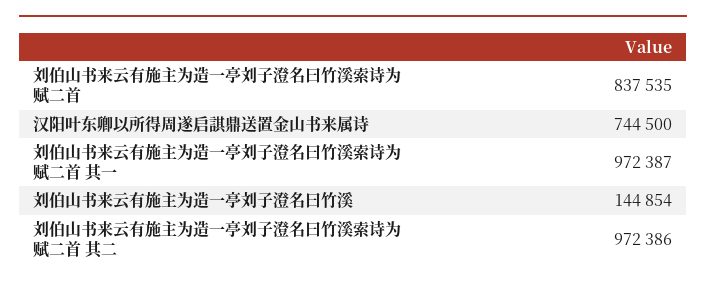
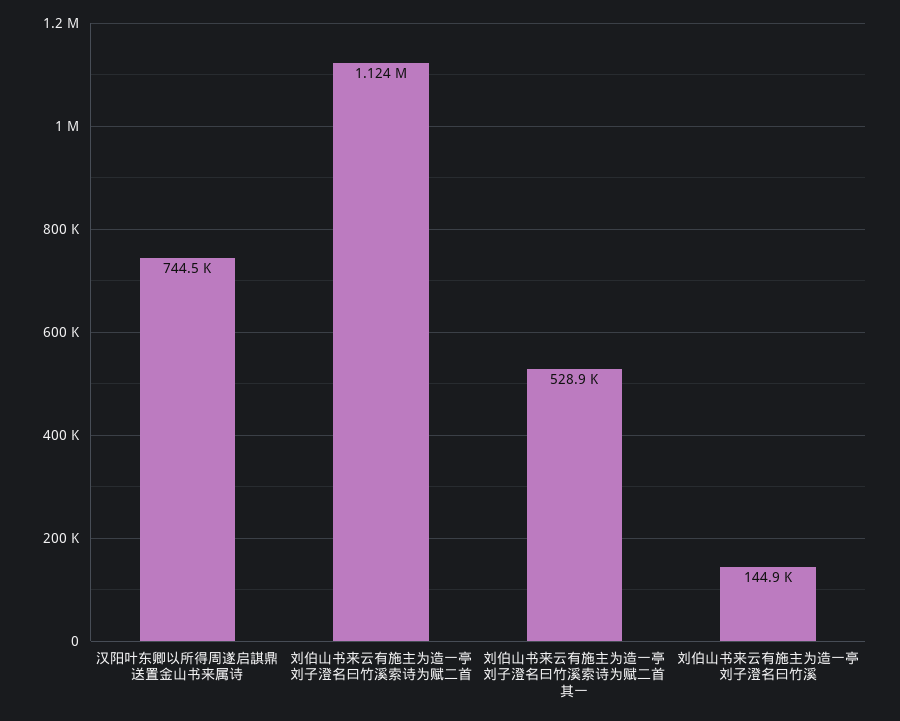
  {
-   "刘伯山书来云有施主为造一亭刘子澄名曰竹溪索诗为赋二首": 837535,
+   "刘伯山书来云有施主为造一亭刘子澄名曰竹溪索诗为赋二首": 1124000,
    "汉阳叶东卿以所得周遂启諆鼎送置金山书来属诗": 744500,
-   "刘伯山书来云有施主为造一亭刘子澄名曰竹溪索诗为赋二首 其一": 972387,
+   "刘伯山书来云有施主为造一亭刘子澄名曰竹溪索诗为赋二首 其一": 528900,
-   "刘伯山书来云有施主为造一亭刘子澄名曰竹溪": 144854,
+   "刘伯山书来云有施主为造一亭刘子澄名曰竹溪": 144854
-   "刘伯山书来云有施主为造一亭刘子澄名曰竹溪索诗为赋二首 其二": 972386
  }

